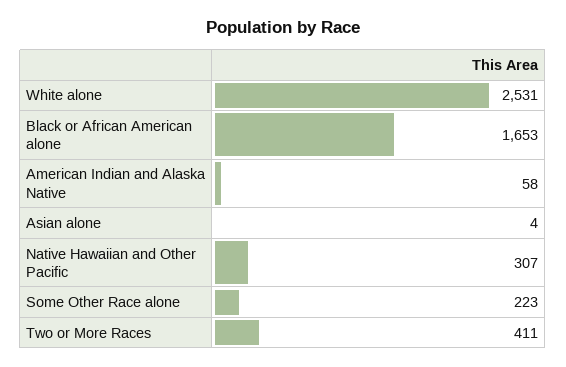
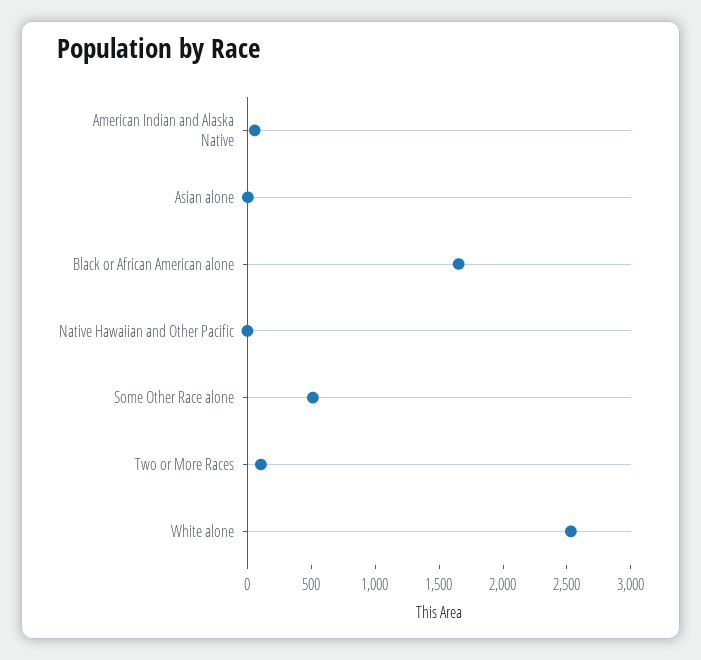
  {
    "White alone": 2531,
    "Black or African American alone": 1653,
    "American Indian and Alaska Native": 58,
    "Asian alone": 4,
-   "Native Hawaiian and Other Pacific": 307,
+   "Native Hawaiian and Other Pacific": 0,
-   "Some Other Race alone": 223,
+   "Some Other Race alone": 500,
-   "Two or More Races": 411
+   "Two or More Races": 100
  }

